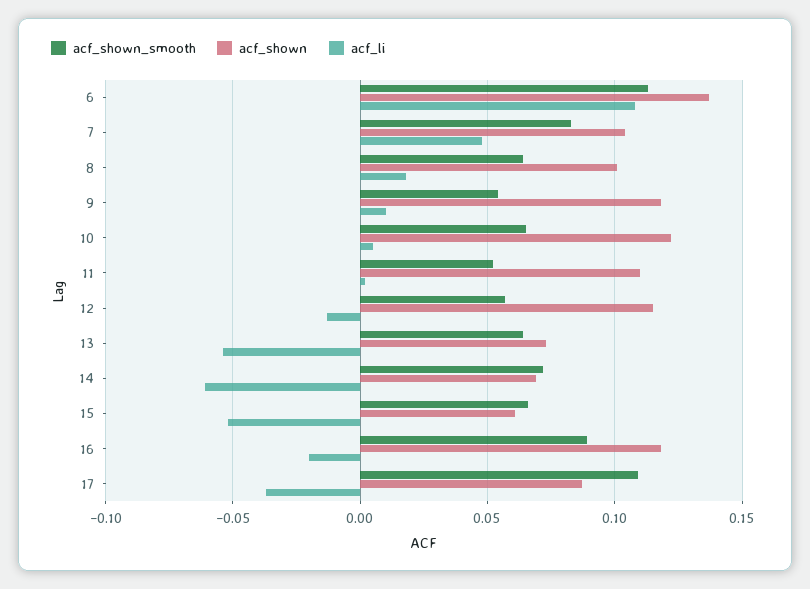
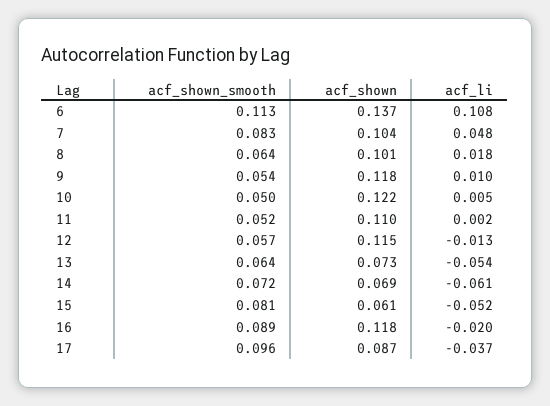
  {
    "acf_shown_smooth": {
      "6": 0.113,
      "7": 0.083,
      "8": 0.064,
      "9": 0.054,
-     "10": 0.065,
+     "10": 0.05,
      "11": 0.052,
      "12": 0.057,
      "13": 0.064,
      "14": 0.072,
-     "15": 0.065,
+     "15": 0.081,
      "16": 0.089,
-     "17": 0.11
+     "17": 0.096
    },
    "acf_shown": {
      "6": 0.137,
      "7": 0.104,
      "8": 0.101,
      "9": 0.118,
      "10": 0.122,
      "11": 0.11,
      "12": 0.115,
      "13": 0.073,
      "14": 0.069,
      "15": 0.061,
      "16": 0.118,
      "17": 0.087
    },
    "acf_li": {
      "6": 0.108,
      "7": 0.048,
      "8": 0.018,
      "9": 0.01,
      "10": 0.005,
      "11": 0.002,
      "12": -0.013,
      "13": -0.054,
      "14": -0.061,
      "15": -0.052,
      "16": -0.02,
      "17": -0.037
    }
  }

